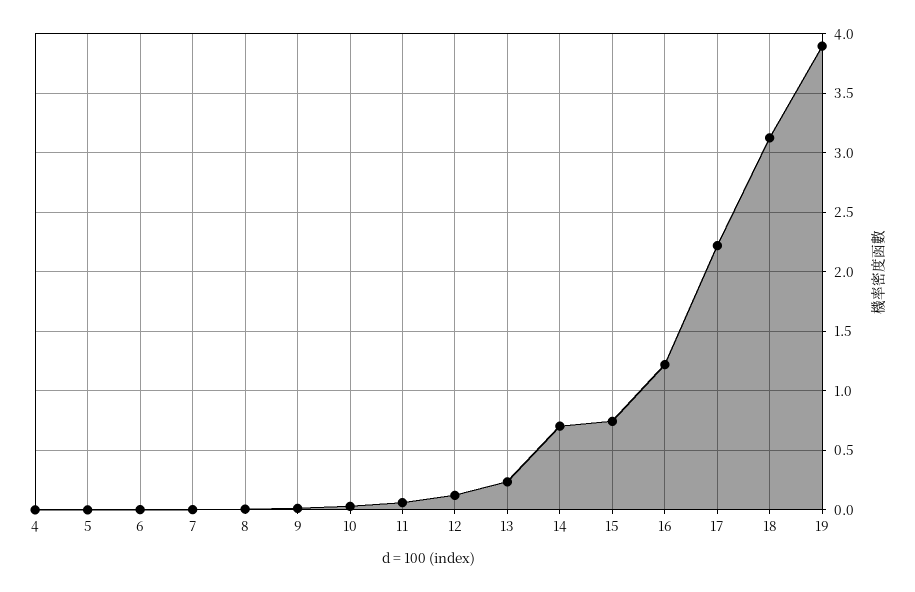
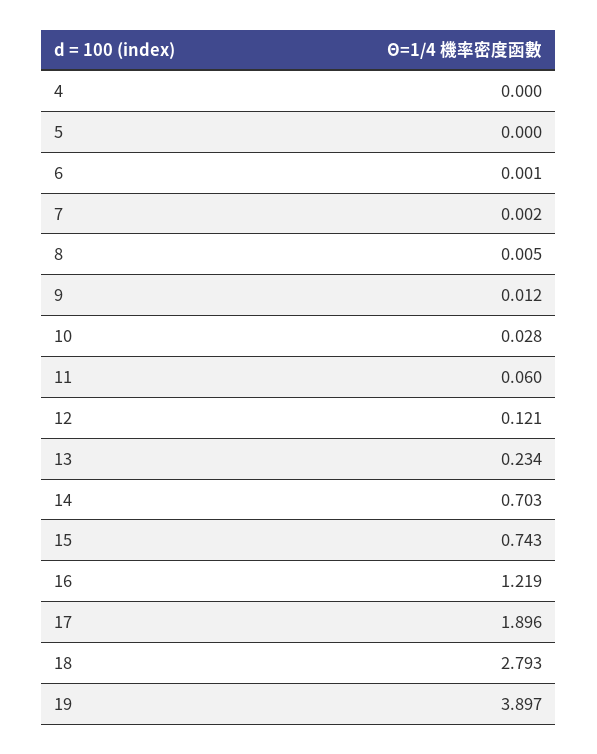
  {
    "4": 0,
    "5": 0,
    "6": 0.001,
    "7": 0.002,
    "8": 0.005,
    "9": 0.012,
    "10": 0.028,
    "11": 0.06,
    "12": 0.121,
    "13": 0.234,
    "14": 0.703,
    "15": 0.743,
    "16": 1.219,
-   "17": 2.2,
+   "17": 1.896,
-   "18": 3.1,
+   "18": 2.793,
    "19": 3.897
  }

